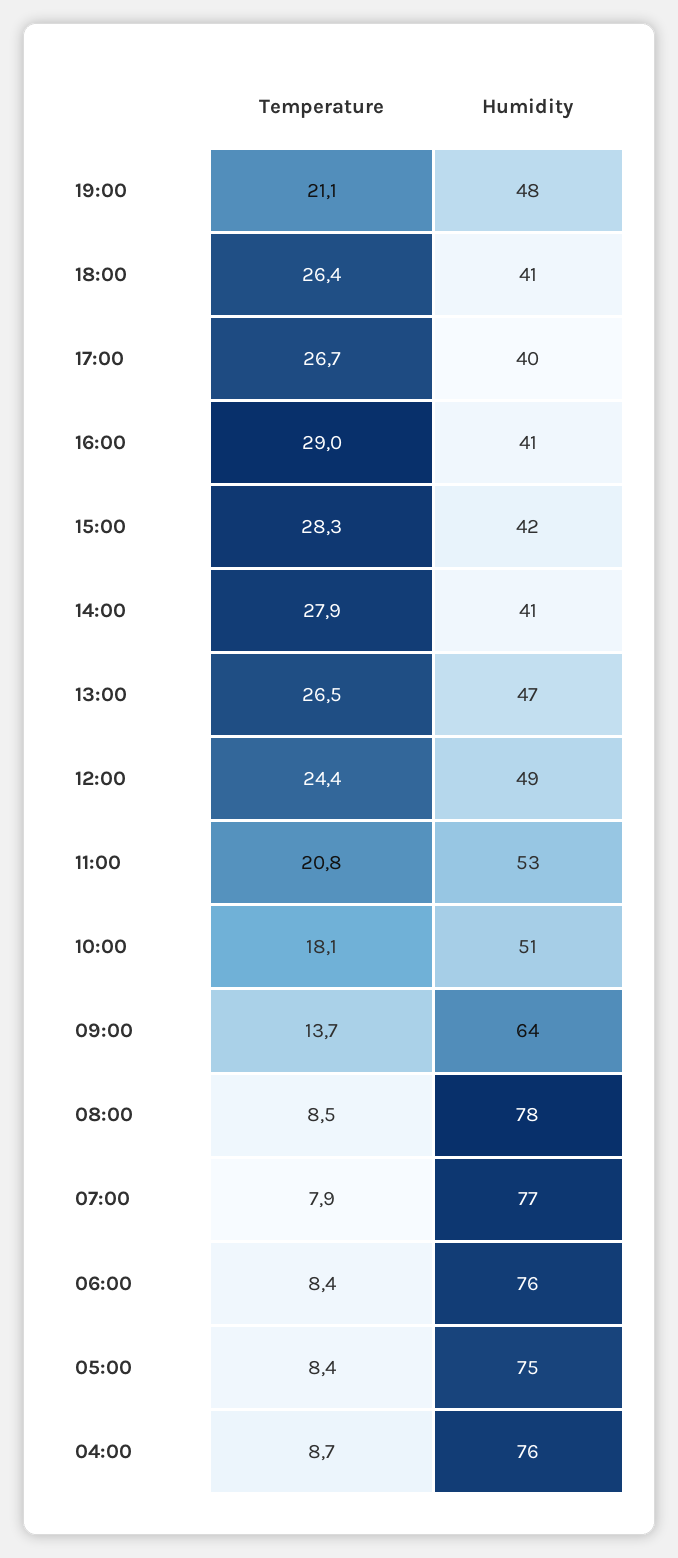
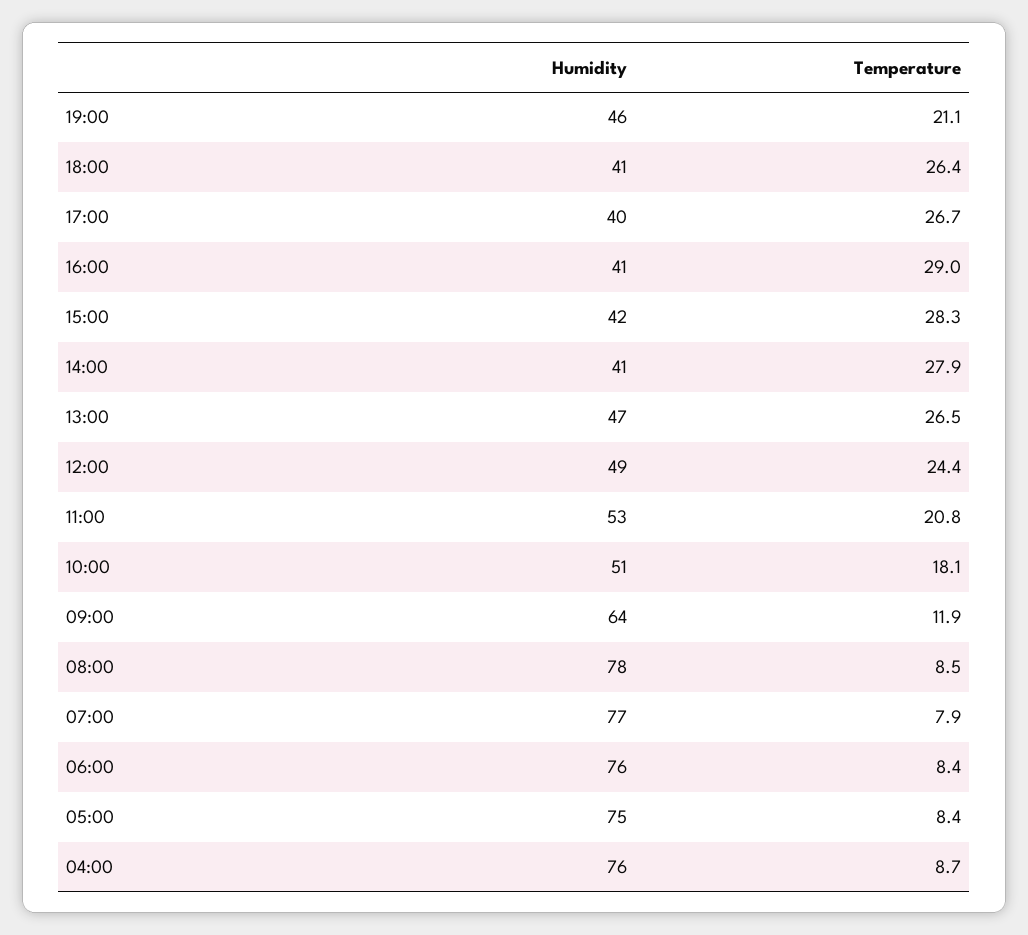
  {
    "Temperature": {
      "19:00": 21.1,
      "18:00": 26.4,
      "17:00": 26.7,
      "16:00": 29,
      "15:00": 28.3,
      "14:00": 27.9,
      "13:00": 26.5,
      "12:00": 24.4,
      "11:00": 20.8,
      "10:00": 18.1,
-     "09:00": 13.7,
+     "09:00": 11.9,
      "08:00": 8.5,
      "07:00": 7.9,
      "06:00": 8.4,
      "05:00": 8.4,
      "04:00": 8.7
    },
    "Humidity": {
-     "19:00": 48,
+     "19:00": 46,
      "18:00": 41,
      "17:00": 40,
      "16:00": 41,
      "15:00": 42,
      "14:00": 41,
      "13:00": 47,
      "12:00": 49,
      "11:00": 53,
      "10:00": 51,
      "09:00": 64,
      "08:00": 78,
      "07:00": 77,
      "06:00": 76,
      "05:00": 75,
      "04:00": 76
    }
  }

